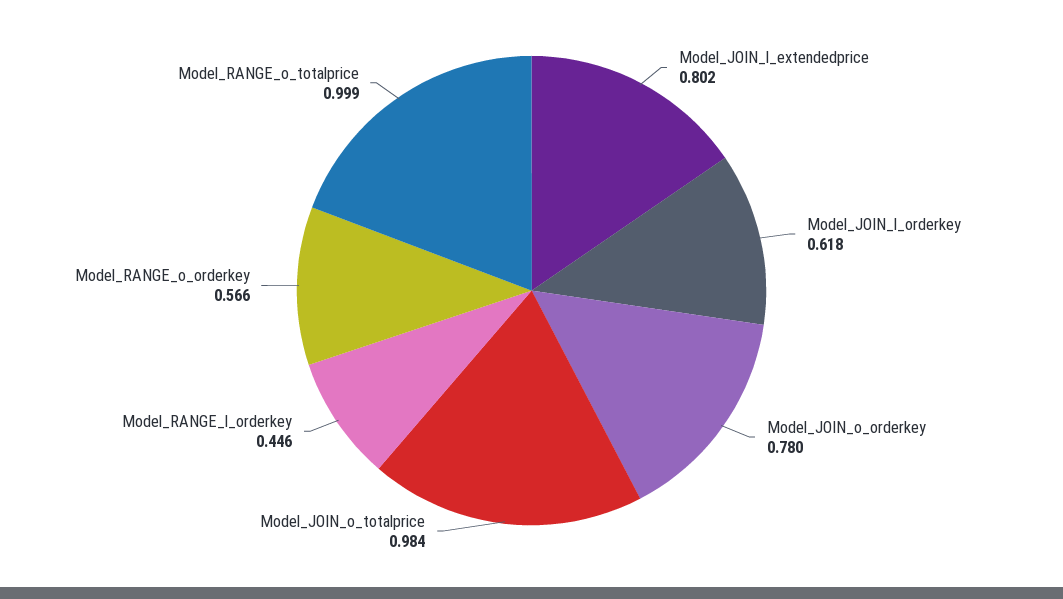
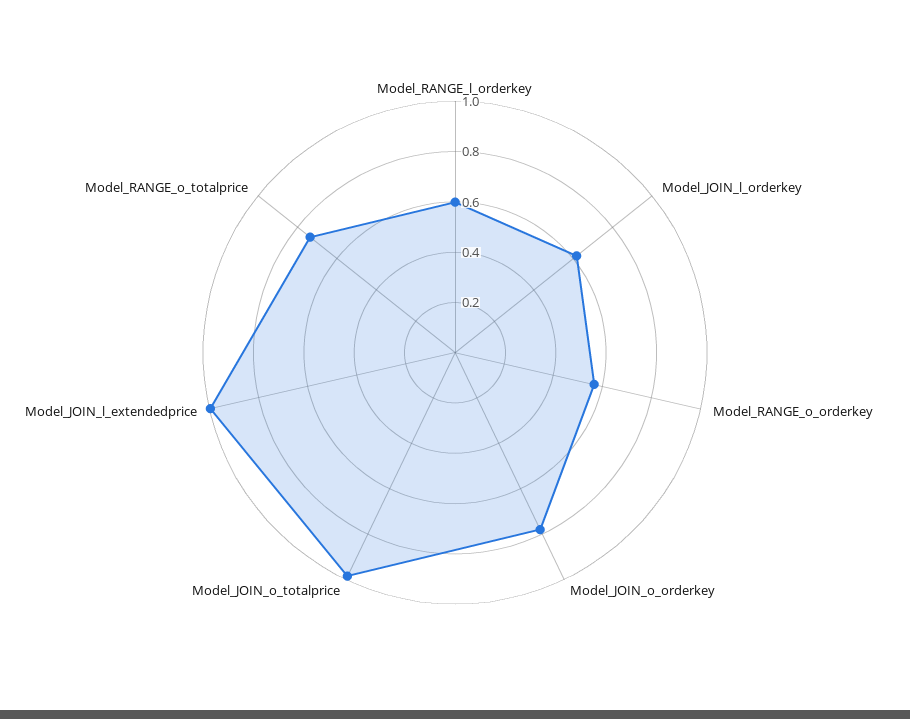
  {
-   "Model_JOIN_l_extendedprice": 0.802,
+   "Model_JOIN_l_extendedprice": 1,
    "Model_JOIN_l_orderkey": 0.618,
    "Model_JOIN_o_orderkey": 0.78,
    "Model_JOIN_o_totalprice": 0.984,
-   "Model_RANGE_l_orderkey": 0.446,
+   "Model_RANGE_l_orderkey": 0.6,
    "Model_RANGE_o_orderkey": 0.566,
-   "Model_RANGE_o_totalprice": 0.999
+   "Model_RANGE_o_totalprice": 0.75
  }

